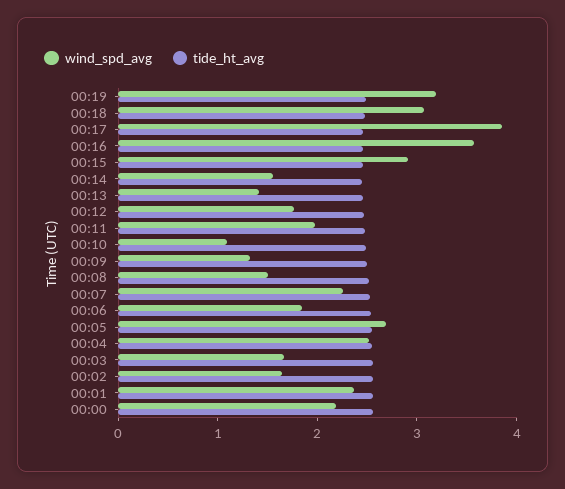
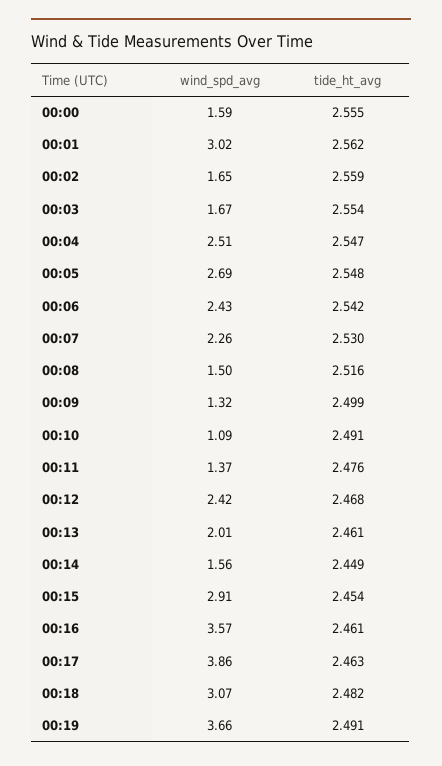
  {
    "wind_spd_avg": {
-     "00:19": 3.2,
+     "00:19": 3.66,
      "00:18": 3.07,
      "00:17": 3.86,
      "00:16": 3.57,
      "00:15": 2.91,
      "00:14": 1.56,
-     "00:13": 1.4,
+     "00:13": 2.01,
-     "00:12": 1.8,
+     "00:12": 2.42,
-     "00:11": 2,
+     "00:11": 1.37,
      "00:10": 1.09,
      "00:09": 1.32,
      "00:08": 1.5,
      "00:07": 2.26,
-     "00:06": 1.8,
+     "00:06": 2.43,
      "00:05": 2.69,
      "00:04": 2.51,
      "00:03": 1.67,
      "00:02": 1.65,
-     "00:01": 2.4,
+     "00:01": 3.02,
-     "00:00": 2.2
+     "00:00": 1.59
    },
    "tide_ht_avg": {
      "00:19": 2.491,
      "00:18": 2.482,
      "00:17": 2.463,
      "00:16": 2.461,
      "00:15": 2.454,
      "00:14": 2.449,
      "00:13": 2.461,
      "00:12": 2.468,
      "00:11": 2.476,
      "00:10": 2.491,
      "00:09": 2.499,
      "00:08": 2.516,
      "00:07": 2.53,
      "00:06": 2.542,
      "00:05": 2.548,
      "00:04": 2.547,
      "00:03": 2.554,
      "00:02": 2.559,
      "00:01": 2.562,
      "00:00": 2.555
    }
  }

